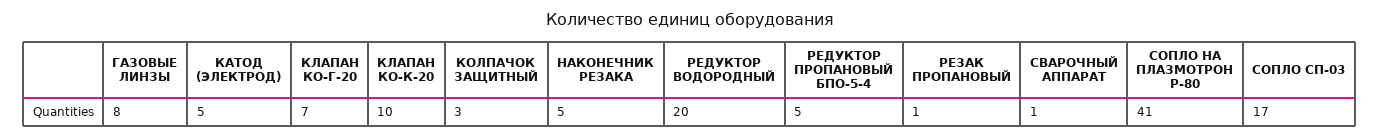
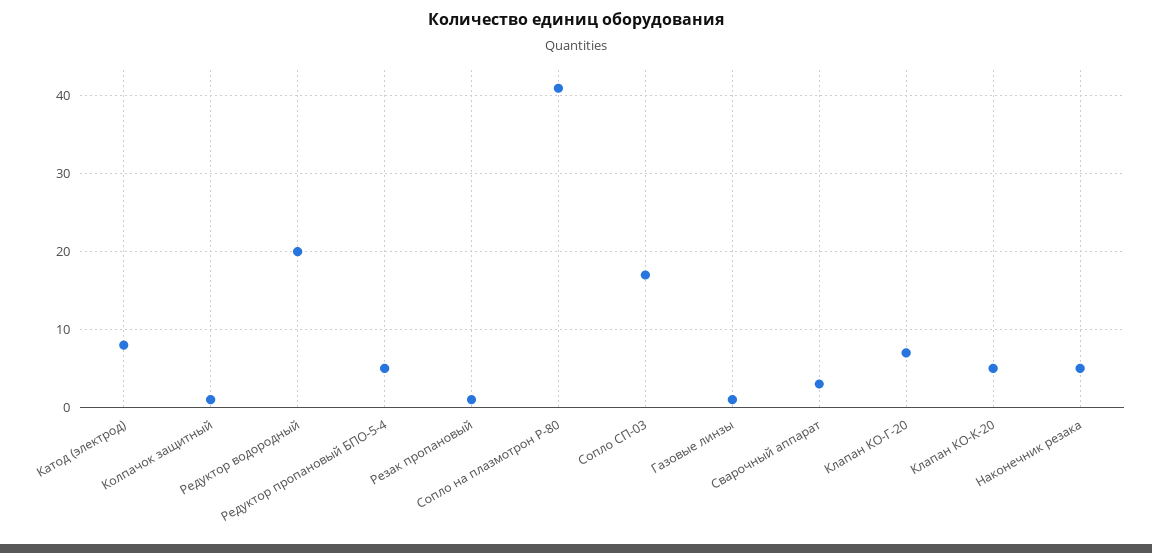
  {
-   "ГАЗОВЫЕ ЛИНЗЫ": 8,
+   "ГАЗОВЫЕ ЛИНЗЫ": 1,
-   "КАТОД (ЭЛЕКТРОД)": 5,
+   "КАТОД (ЭЛЕКТРОД)": 8,
    "КЛАПАН КО-Г-20": 7,
-   "КЛАПАН КО-К-20": 10,
+   "КЛАПАН КО-К-20": 5,
-   "КОЛПАЧОК ЗАЩИТНЫЙ": 3,
+   "КОЛПАЧОК ЗАЩИТНЫЙ": 1,
    "НАКОНЕЧНИК РЕЗАКА": 5,
    "РЕДУКТОР ВОДОРОДНЫЙ": 20,
    "РЕДУКТОР ПРОПАНОВЫЙ БПО-5-4": 5,
    "РЕЗАК ПРОПАНОВЫЙ": 1,
-   "СВАРОЧНЫЙ АППАРАТ": 1,
+   "СВАРОЧНЫЙ АППАРАТ": 3,
    "СОПЛО НА ПЛАЗМОТРОН Р-80": 41,
    "СОПЛО СП-03": 17
  }

